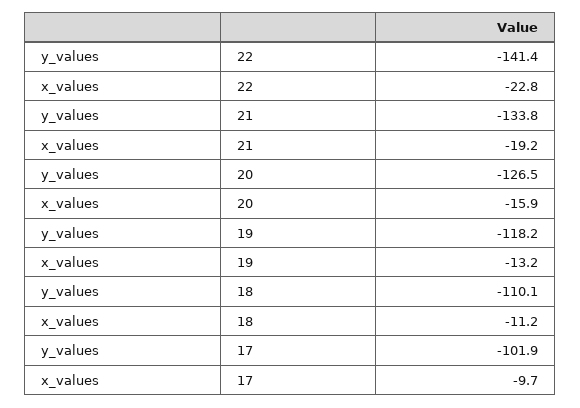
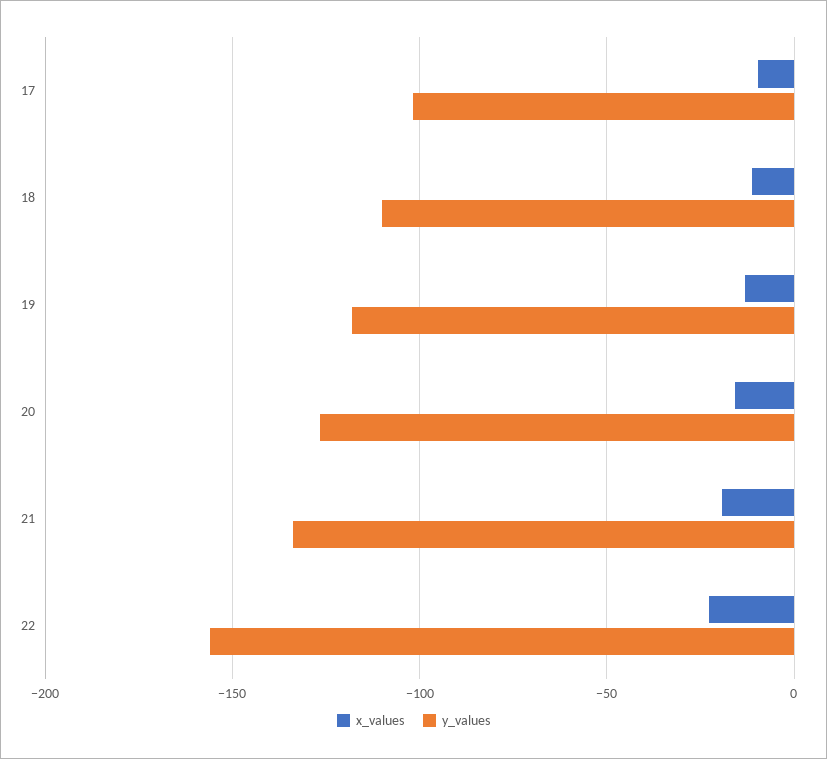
  {
    "y_values": {
-     "22": -141.4,
+     "22": -155,
      "21": -133.8,
      "20": -126.5,
      "19": -118.2,
      "18": -110.1,
      "17": -101.9
    },
    "x_values": {
      "22": -22.8,
      "21": -19.2,
      "20": -15.9,
      "19": -13.2,
      "18": -11.2,
      "17": -9.7
    }
  }

